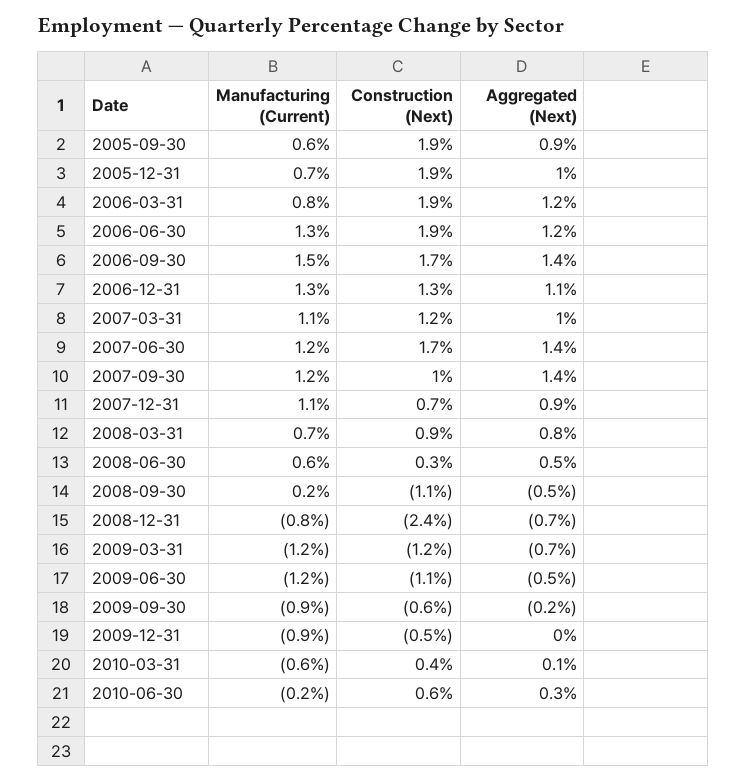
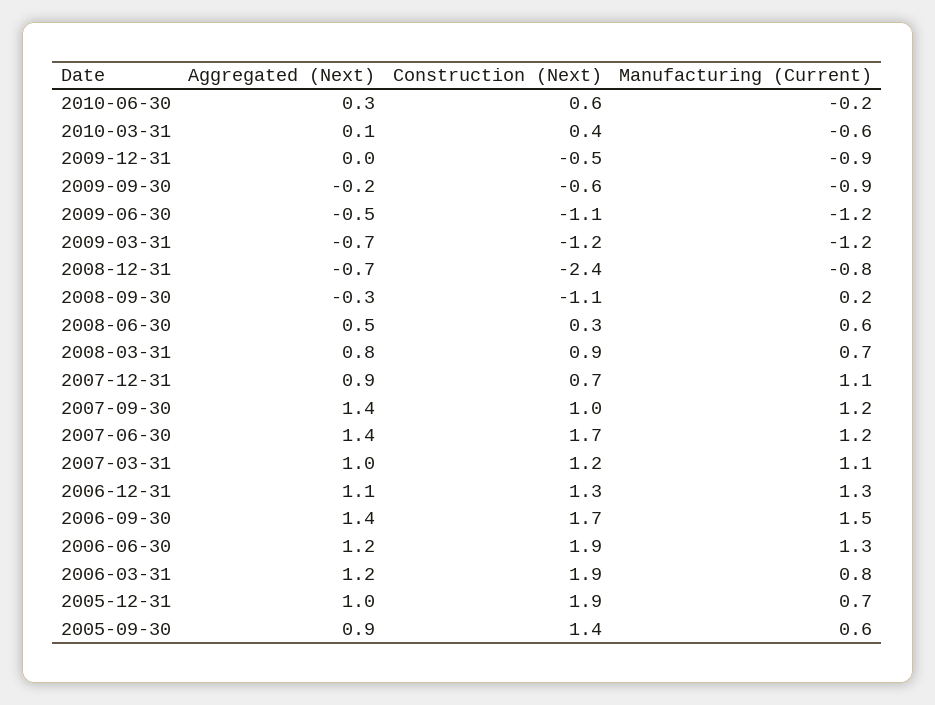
  {
    "Manufacturing (Current)": {
      "2005-09-30": 0.6,
      "2005-12-31": 0.7,
      "2006-03-31": 0.8,
      "2006-06-30": 1.3,
      "2006-09-30": 1.5,
      "2006-12-31": 1.3,
      "2007-03-31": 1.1,
      "2007-06-30": 1.2,
      "2007-09-30": 1.2,
      "2007-12-31": 1.1,
      "2008-03-31": 0.7,
      "2008-06-30": 0.6,
      "2008-09-30": 0.2,
      "2008-12-31": -0.8,
      "2009-03-31": -1.2,
      "2009-06-30": -1.2,
      "2009-09-30": -0.9,
      "2009-12-31": -0.9,
      "2010-03-31": -0.6,
      "2010-06-30": -0.2
    },
    "Construction (Next)": {
-     "2005-09-30": 1.9,
+     "2005-09-30": 1.4,
      "2005-12-31": 1.9,
      "2006-03-31": 1.9,
      "2006-06-30": 1.9,
      "2006-09-30": 1.7,
      "2006-12-31": 1.3,
      "2007-03-31": 1.2,
      "2007-06-30": 1.7,
      "2007-09-30": 1,
      "2007-12-31": 0.7,
      "2008-03-31": 0.9,
      "2008-06-30": 0.3,
      "2008-09-30": -1.1,
      "2008-12-31": -2.4,
      "2009-03-31": -1.2,
      "2009-06-30": -1.1,
      "2009-09-30": -0.6,
      "2009-12-31": -0.5,
      "2010-03-31": 0.4,
      "2010-06-30": 0.6
    },
    "Aggregated (Next)": {
      "2005-09-30": 0.9,
      "2005-12-31": 1,
      "2006-03-31": 1.2,
      "2006-06-30": 1.2,
      "2006-09-30": 1.4,
      "2006-12-31": 1.1,
      "2007-03-31": 1,
      "2007-06-30": 1.4,
      "2007-09-30": 1.4,
      "2007-12-31": 0.9,
      "2008-03-31": 0.8,
      "2008-06-30": 0.5,
-     "2008-09-30": -0.5,
+     "2008-09-30": -0.3,
      "2008-12-31": -0.7,
      "2009-03-31": -0.7,
      "2009-06-30": -0.5,
      "2009-09-30": -0.2,
      "2009-12-31": 0,
      "2010-03-31": 0.1,
      "2010-06-30": 0.3
    }
  }

